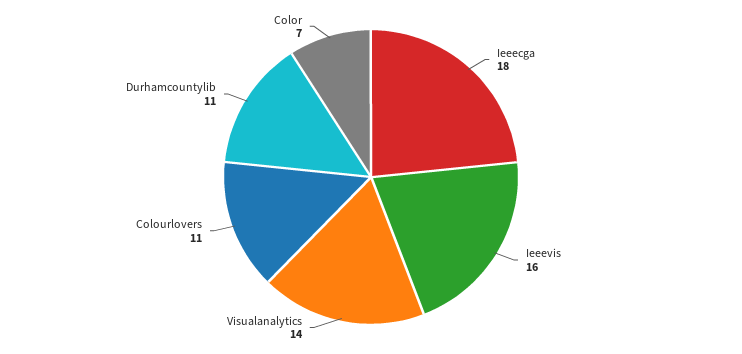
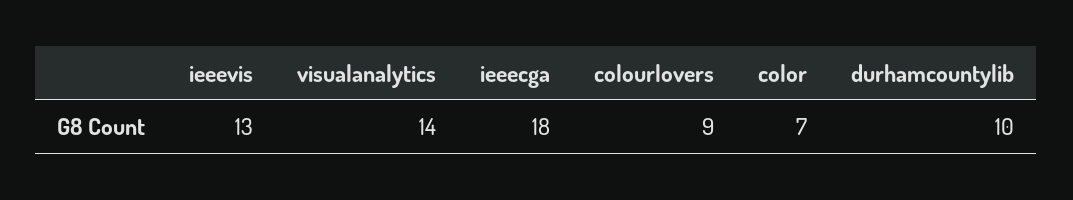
  {
    "Ieeecga": 18,
-   "Ieeevis": 16,
+   "Ieeevis": 13,
    "Visualanalytics": 14,
-   "Colourlovers": 11,
+   "Colourlovers": 9,
-   "Durhamcountylib": 11,
+   "Durhamcountylib": 10,
    "Color": 7
  }

